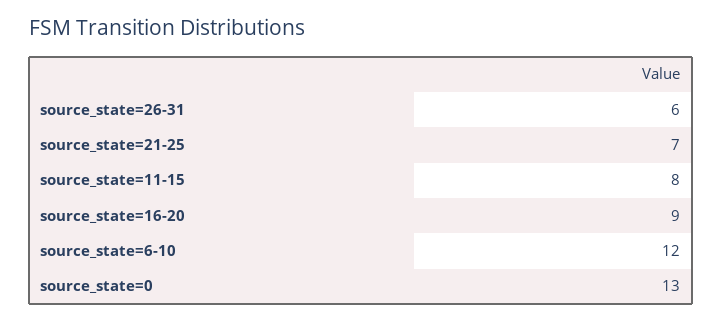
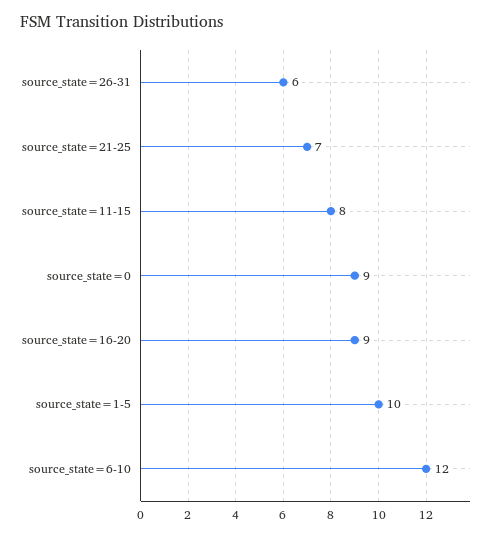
  {
    "source_state=26-31": 6,
    "source_state=21-25": 7,
    "source_state=11-15": 8,
    "source_state=16-20": 9,
    "source_state=6-10": 12,
-   "source_state=0": 13
+   "source_state=0": 9,
+   "source_state=1-5": 10
  }

